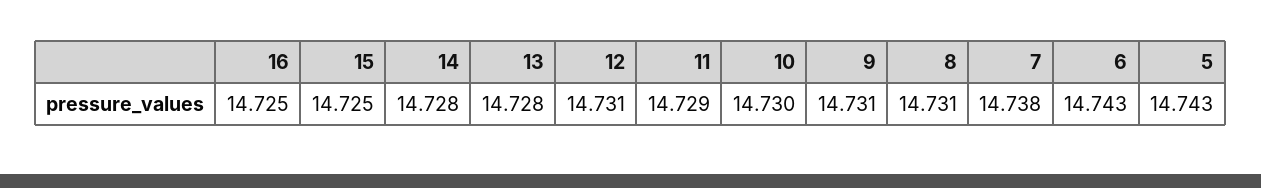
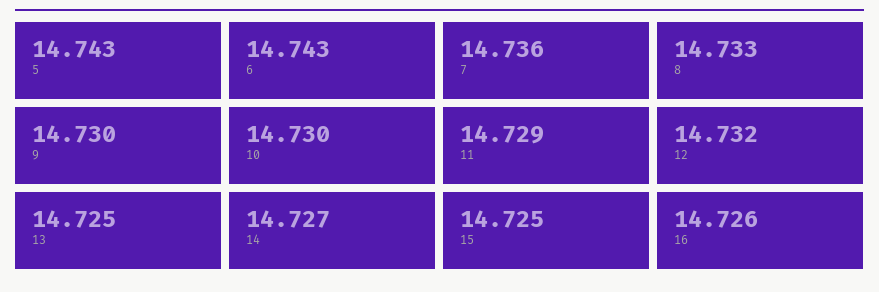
  {
-   "16": 14.725,
+   "16": 14.726,
    "15": 14.725,
-   "14": 14.728,
+   "14": 14.727,
-   "13": 14.728,
+   "13": 14.725,
-   "12": 14.731,
+   "12": 14.732,
    "11": 14.729,
    "10": 14.73,
-   "9": 14.731,
+   "9": 14.73,
-   "8": 14.731,
+   "8": 14.733,
-   "7": 14.738,
+   "7": 14.736,
    "6": 14.743,
    "5": 14.743
  }

